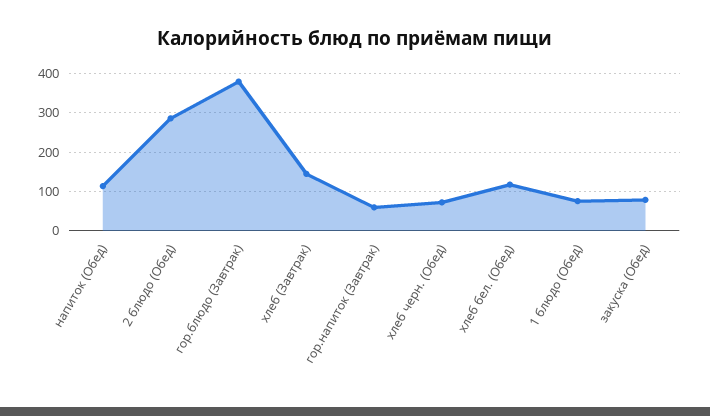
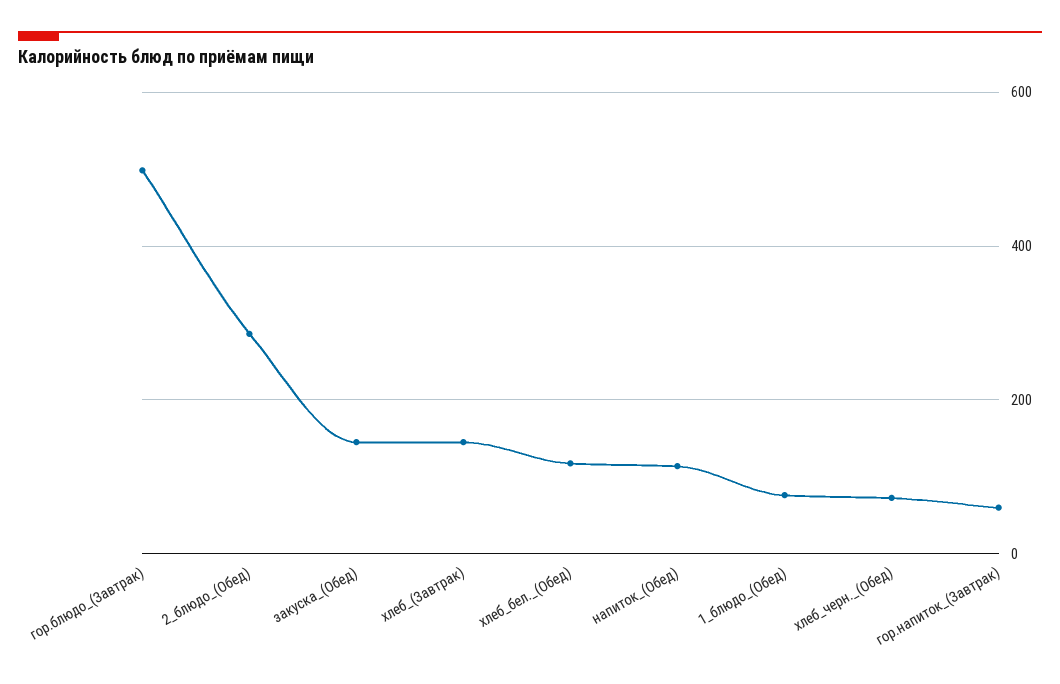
  {
    "напиток (Обед)": 120,
    "2 блюдо (Обед)": 280,
-   "гор.блюдо (Завтрак)": 380,
+   "гор.блюдо (Завтрак)": 500,
    "хлеб (Завтрак)": 140,
    "гор.напиток (Завтрак)": 60,
    "хлеб черн. (Обед)": 80,
    "хлеб бел. (Обед)": 120,
    "1 блюдо (Обед)": 80,
-   "закуска (Обед)": 80
+   "закуска (Обед)": 140
  }

